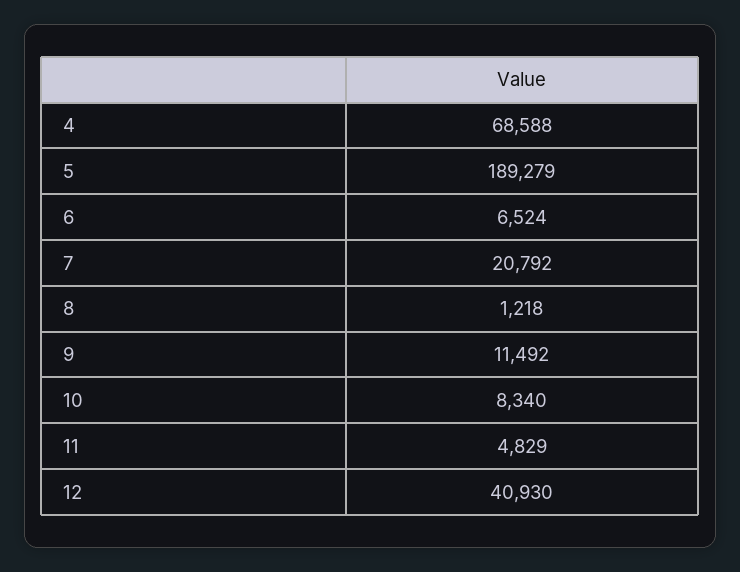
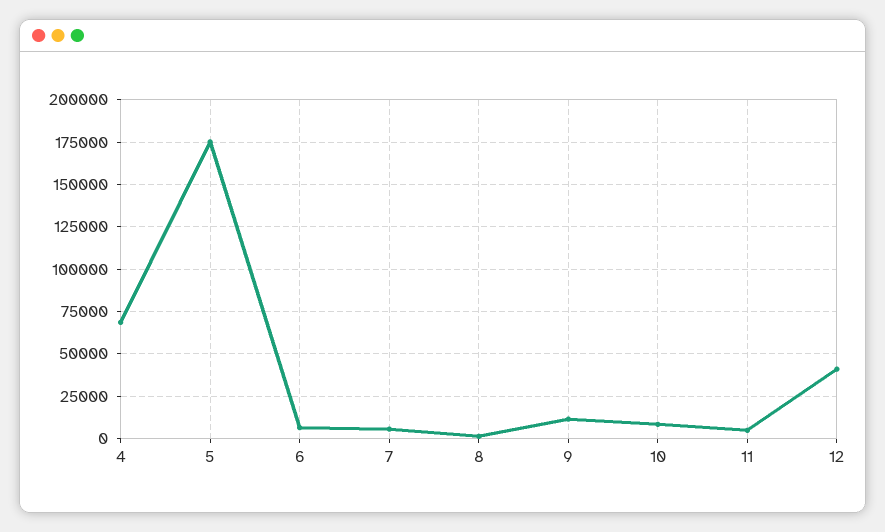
  {
    "4": 68588,
-   "5": 189279,
+   "5": 175000,
    "6": 6524,
-   "7": 20792,
+   "7": 5000,
    "8": 1218,
    "9": 11492,
    "10": 8340,
    "11": 4829,
    "12": 40930
  }

